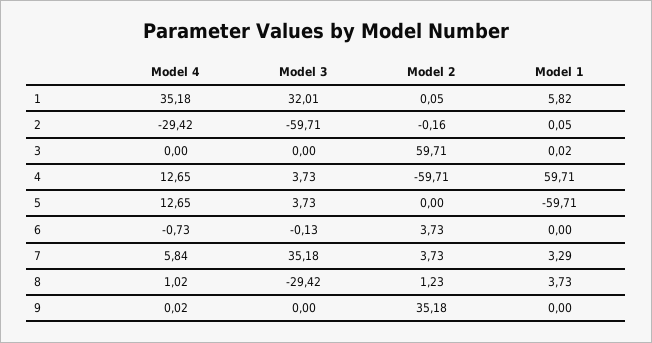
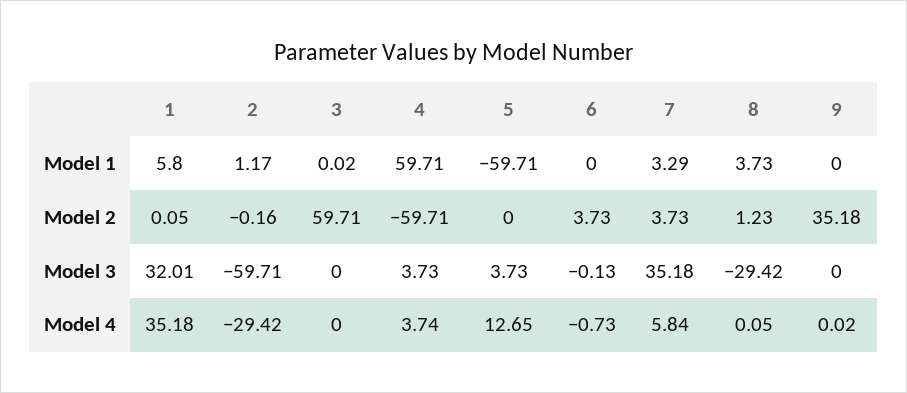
  {
    "Model 4": {
      "1": 35.18,
      "2": -29.42,
      "3": 0,
-     "4": 12.65,
+     "4": 3.74,
      "5": 12.65,
      "6": -0.73,
      "7": 5.84,
-     "8": 1.02,
+     "8": 0.05,
      "9": 0.02
    },
    "Model 3": {
      "1": 32.01,
      "2": -59.71,
      "3": 0,
      "4": 3.73,
      "5": 3.73,
      "6": -0.13,
      "7": 35.18,
      "8": -29.42,
      "9": 0
    },
    "Model 2": {
      "1": 0.05,
      "2": -0.16,
      "3": 59.71,
      "4": -59.71,
      "5": 0,
      "6": 3.73,
      "7": 3.73,
      "8": 1.23,
      "9": 35.18
    },
    "Model 1": {
-     "1": 5.82,
+     "1": 5.8,
-     "2": 0.05,
+     "2": 1.17,
      "3": 0.02,
      "4": 59.71,
      "5": -59.71,
      "6": 0,
      "7": 3.29,
      "8": 3.73,
      "9": 0
    }
  }

